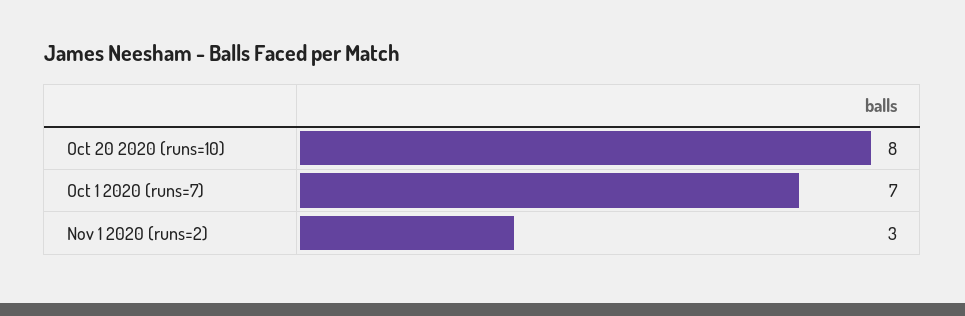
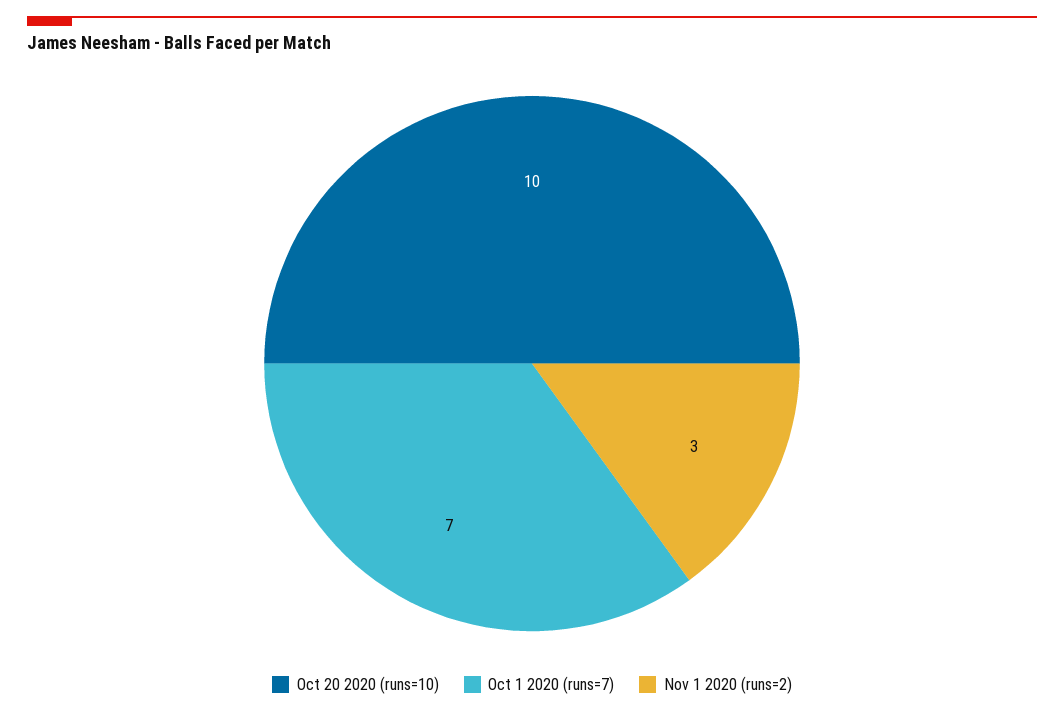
  {
-   "Oct 20 2020 (runs=10)": 8,
+   "Oct 20 2020 (runs=10)": 10,
    "Oct 1 2020 (runs=7)": 7,
    "Nov 1 2020 (runs=2)": 3
  }

